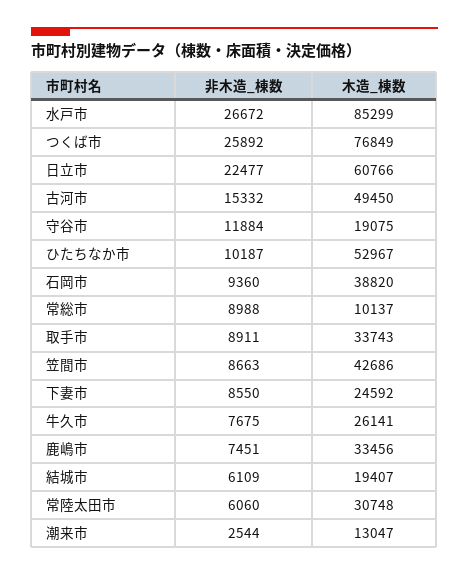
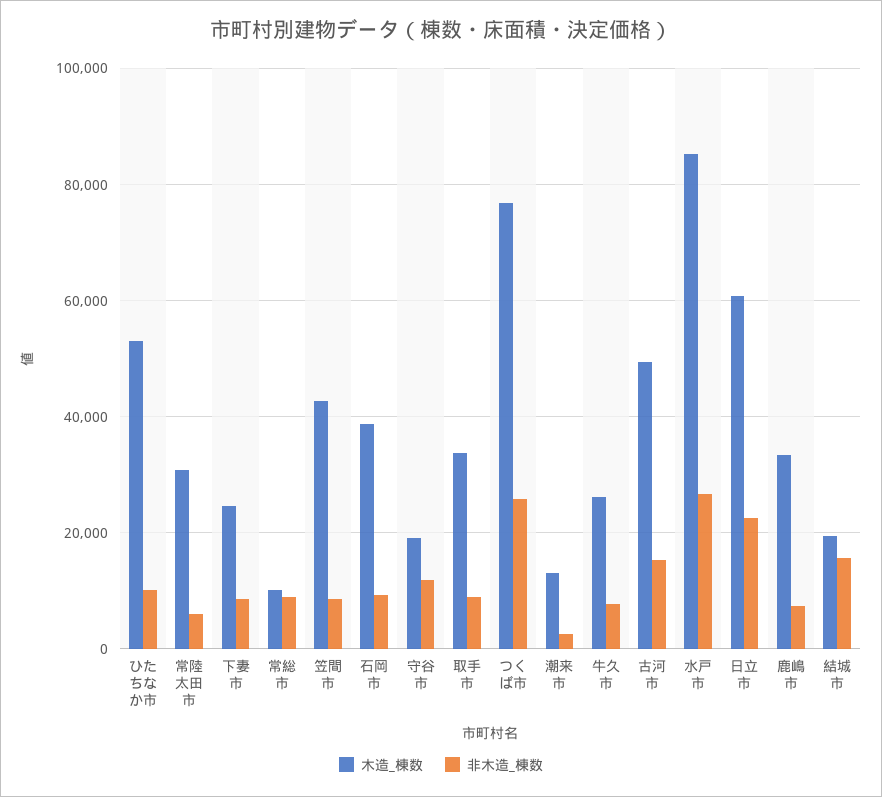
  {
    "非木造_棟数": {
      "水戸市": 26672,
      "つくば市": 25892,
      "日立市": 22477,
      "古河市": 15332,
      "守谷市": 11884,
      "ひたちなか市": 10187,
      "石岡市": 9360,
      "常総市": 8988,
      "取手市": 8911,
      "笠間市": 8663,
      "下妻市": 8550,
      "牛久市": 7675,
      "鹿嶋市": 7451,
-     "結城市": 6109,
+     "結城市": 16000,
      "常陸太田市": 6060,
      "潮来市": 2544
    },
    "木造_棟数": {
      "水戸市": 85299,
      "つくば市": 76849,
      "日立市": 60766,
      "古河市": 49450,
      "守谷市": 19075,
      "ひたちなか市": 52967,
      "石岡市": 38820,
      "常総市": 10137,
      "取手市": 33743,
      "笠間市": 42686,
      "下妻市": 24592,
      "牛久市": 26141,
      "鹿嶋市": 33456,
      "結城市": 19407,
      "常陸太田市": 30748,
      "潮来市": 13047
    }
  }

